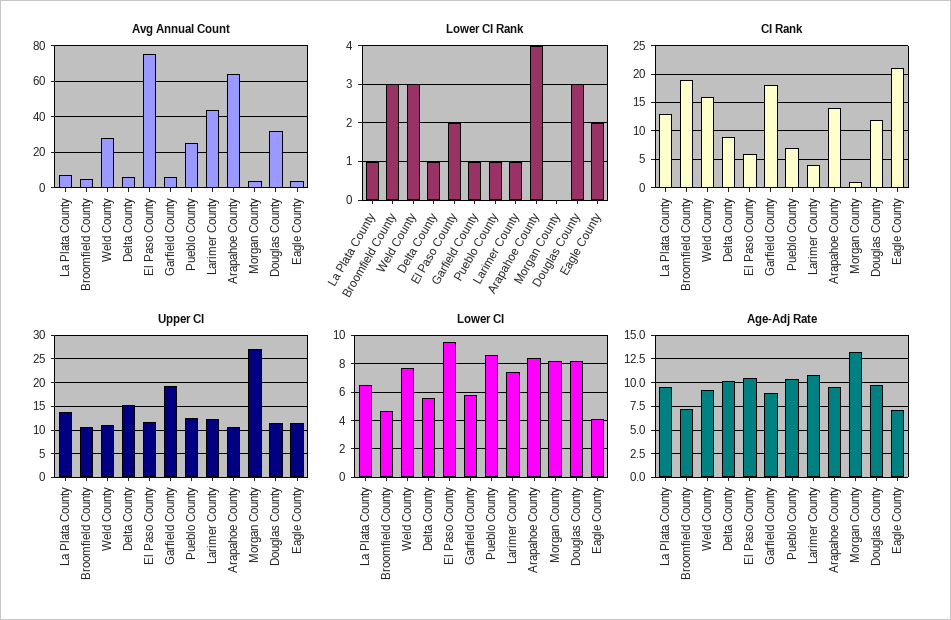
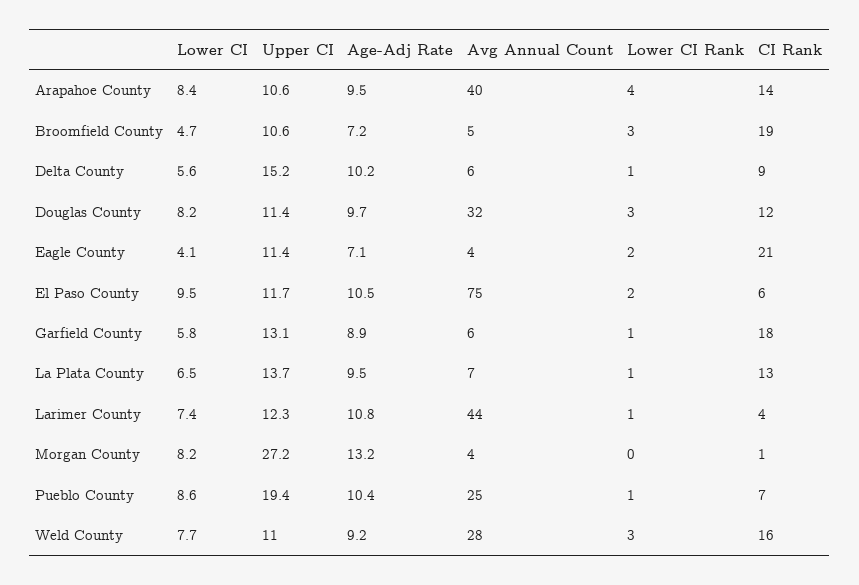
  {
    "Avg Annual Count": {
      "La Plata County": 7,
      "Broomfield County": 5,
      "Weld County": 28,
      "Delta County": 6,
      "El Paso County": 75,
      "Garfield County": 6,
      "Pueblo County": 25,
      "Larimer County": 44,
-     "Arapahoe County": 65,
+     "Arapahoe County": 40,
      "Morgan County": 4,
      "Douglas County": 32,
      "Eagle County": 4
    },
    "Lower CI Rank": {
      "La Plata County": 1,
      "Broomfield County": 3,
      "Weld County": 3,
      "Delta County": 1,
      "El Paso County": 2,
      "Garfield County": 1,
      "Pueblo County": 1,
      "Larimer County": 1,
      "Arapahoe County": 4,
      "Morgan County": 0,
      "Douglas County": 3,
      "Eagle County": 2
    },
    "CI Rank": {
      "La Plata County": 13,
      "Broomfield County": 19,
      "Weld County": 16,
      "Delta County": 9,
      "El Paso County": 6,
      "Garfield County": 18,
      "Pueblo County": 7,
      "Larimer County": 4,
      "Arapahoe County": 14,
      "Morgan County": 1,
      "Douglas County": 12,
      "Eagle County": 21
    },
    "Upper CI": {
      "La Plata County": 13.7,
      "Broomfield County": 10.6,
      "Weld County": 11,
      "Delta County": 15.2,
      "El Paso County": 11.7,
-     "Garfield County": 20,
+     "Garfield County": 13.1,
-     "Pueblo County": 12.5,
+     "Pueblo County": 19.4,
      "Larimer County": 12.3,
      "Arapahoe County": 10.6,
      "Morgan County": 27.2,
      "Douglas County": 11.4,
      "Eagle County": 11.4
    },
    "Lower CI": {
      "La Plata County": 6.5,
      "Broomfield County": 4.7,
      "Weld County": 7.7,
      "Delta County": 5.6,
      "El Paso County": 9.5,
      "Garfield County": 5.8,
      "Pueblo County": 8.6,
      "Larimer County": 7.4,
      "Arapahoe County": 8.4,
      "Morgan County": 8.2,
      "Douglas County": 8.2,
      "Eagle County": 4.1
    },
    "Age-Adj Rate": {
      "La Plata County": 9.5,
      "Broomfield County": 7.2,
      "Weld County": 9.2,
      "Delta County": 10.2,
      "El Paso County": 10.5,
      "Garfield County": 8.9,
      "Pueblo County": 10.4,
      "Larimer County": 10.8,
      "Arapahoe County": 9.5,
      "Morgan County": 13.2,
      "Douglas County": 9.7,
      "Eagle County": 7.1
    }
  }

